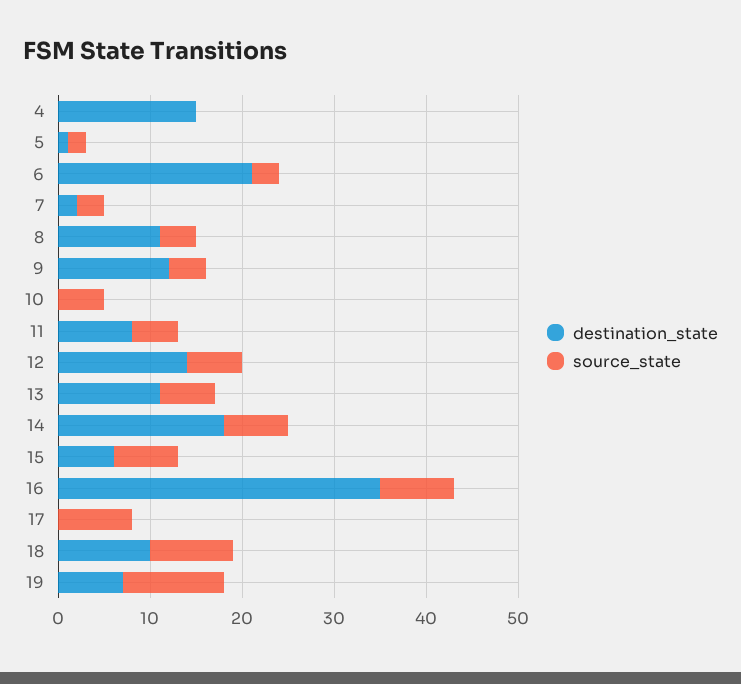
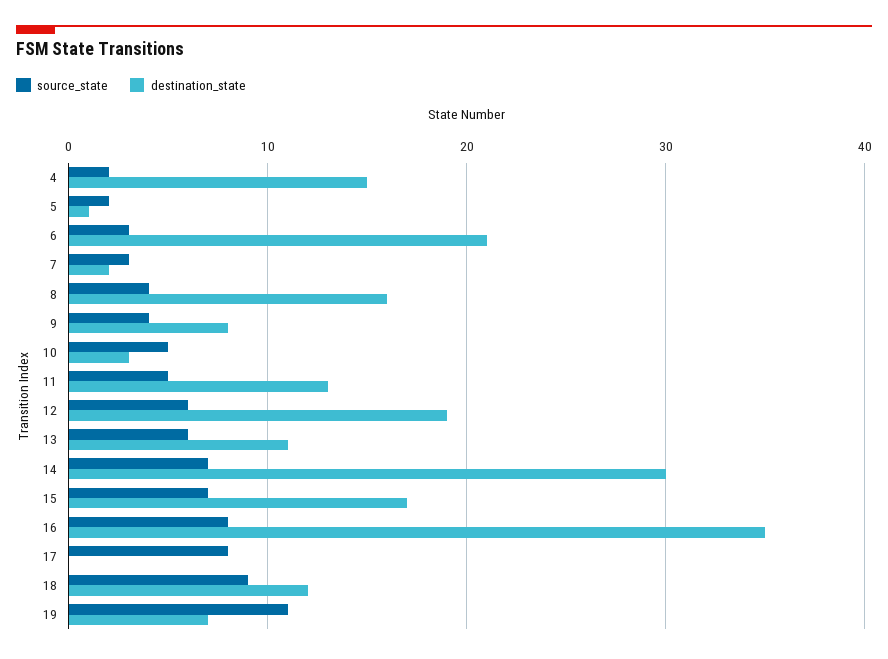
  {
    "destination_state": {
      "4": 15,
      "5": 1,
      "6": 21,
      "7": 2,
-     "8": 11,
+     "8": 16,
-     "9": 12,
+     "9": 8,
-     "10": 0,
+     "10": 3,
-     "11": 8,
+     "11": 13,
-     "12": 14,
+     "12": 19,
      "13": 11,
-     "14": 18,
+     "14": 30,
-     "15": 6,
+     "15": 17,
      "16": 35,
      "17": 0,
-     "18": 10,
+     "18": 12,
      "19": 7
    },
    "source_state": {
-     "4": 0,
+     "4": 2,
      "5": 2,
      "6": 3,
      "7": 3,
      "8": 4,
      "9": 4,
      "10": 5,
      "11": 5,
      "12": 6,
      "13": 6,
      "14": 7,
      "15": 7,
      "16": 8,
      "17": 8,
      "18": 9,
      "19": 11
    }
  }

